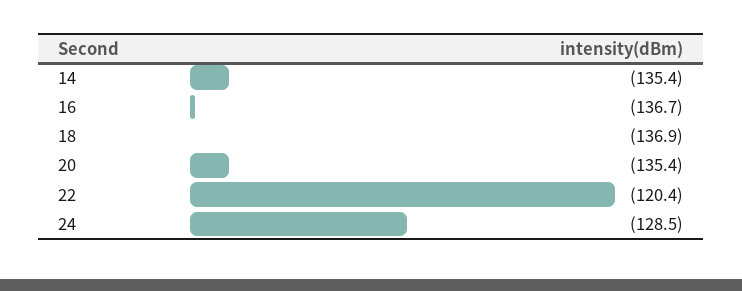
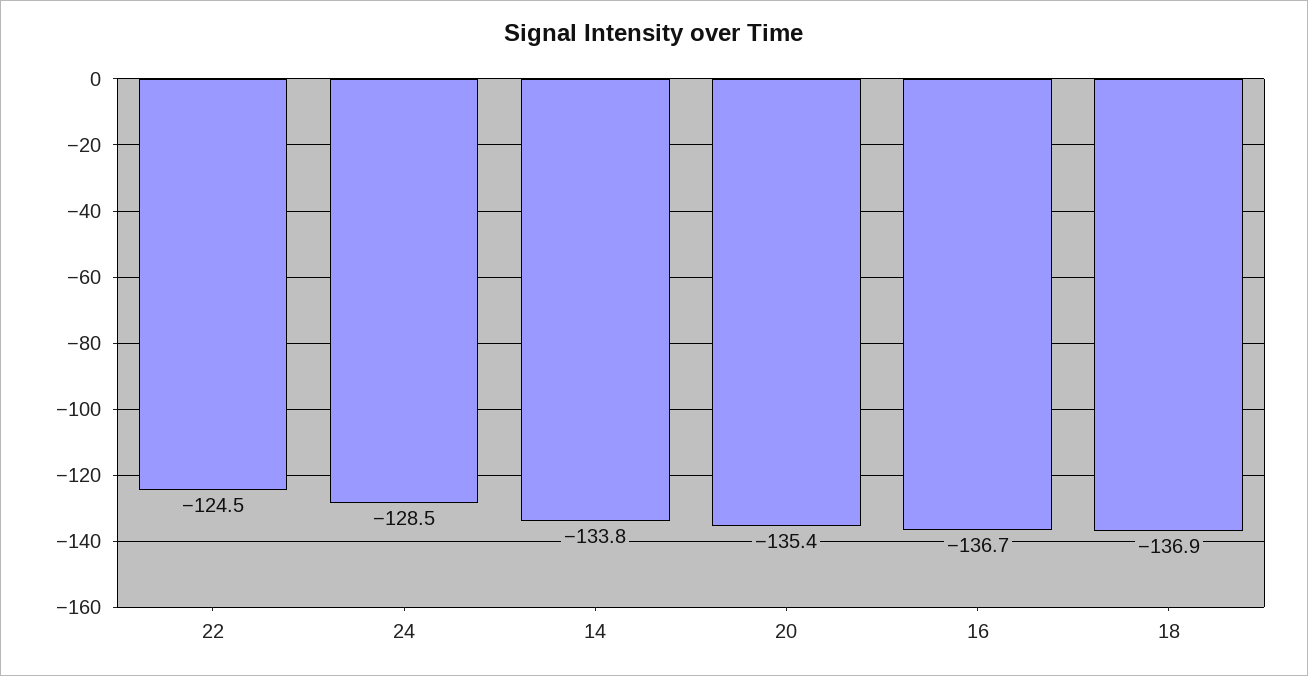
  {
-   "14": -135.4,
+   "14": -133.8,
    "16": -136.7,
    "18": -136.9,
    "20": -135.4,
-   "22": -120.4,
+   "22": -124.5,
    "24": -128.5
  }

